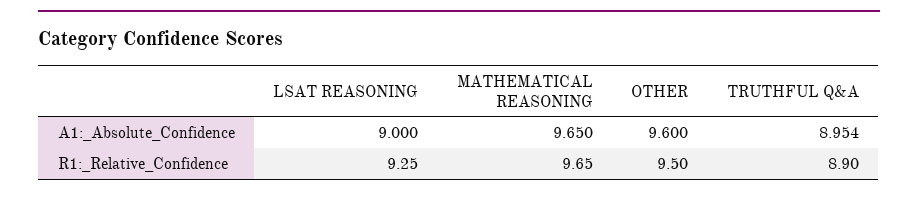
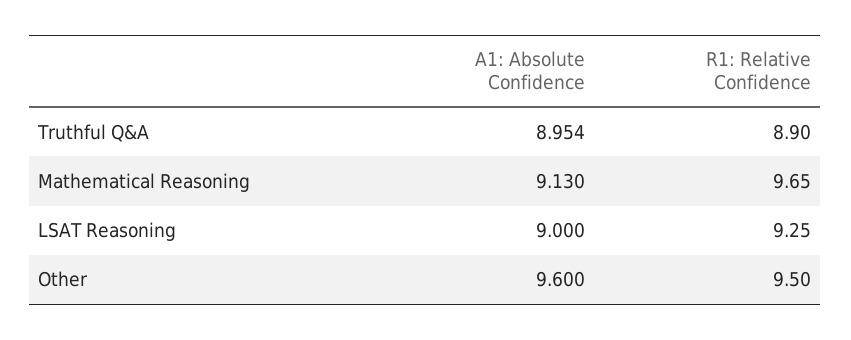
  {
    "LSAT REASONING": {
      "A1:_Absolute_Confidence": 9,
      "R1:_Relative_Confidence": 9.25
    },
    "MATHEMATICAL REASONING": {
-     "A1:_Absolute_Confidence": 9.65,
+     "A1:_Absolute_Confidence": 9.13,
      "R1:_Relative_Confidence": 9.65
    },
    "OTHER": {
      "A1:_Absolute_Confidence": 9.6,
      "R1:_Relative_Confidence": 9.5
    },
    "TRUTHFUL Q&A": {
      "A1:_Absolute_Confidence": 8.954,
      "R1:_Relative_Confidence": 8.9
    }
  }

